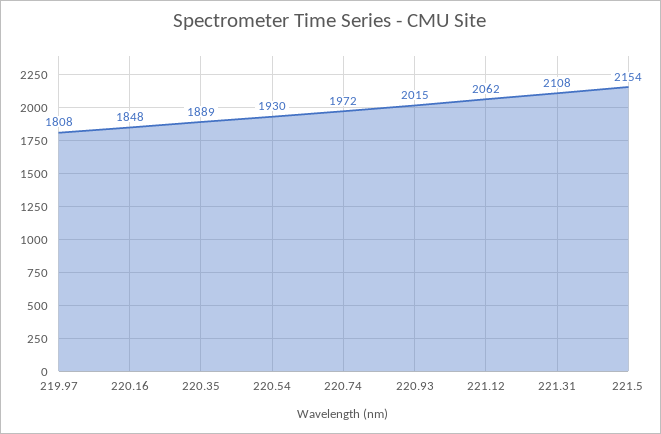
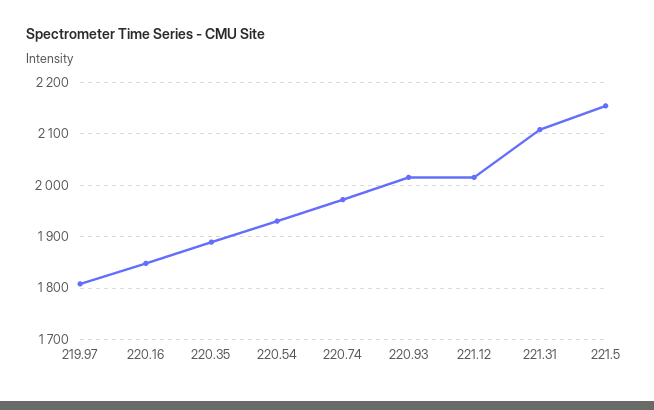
  {
    "219.97": 1808,
    "220.16": 1848,
    "220.35": 1889,
    "220.54": 1930,
    "220.74": 1972,
    "220.93": 2015,
-   "221.12": 2062,
+   "221.12": 2020,
    "221.31": 2108,
    "221.5": 2154
  }

